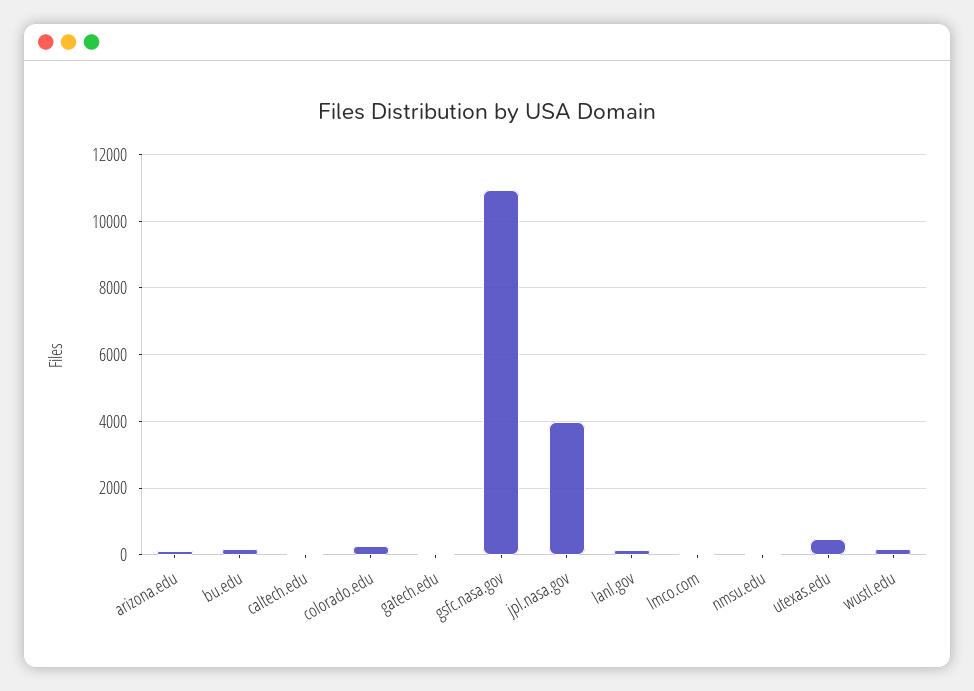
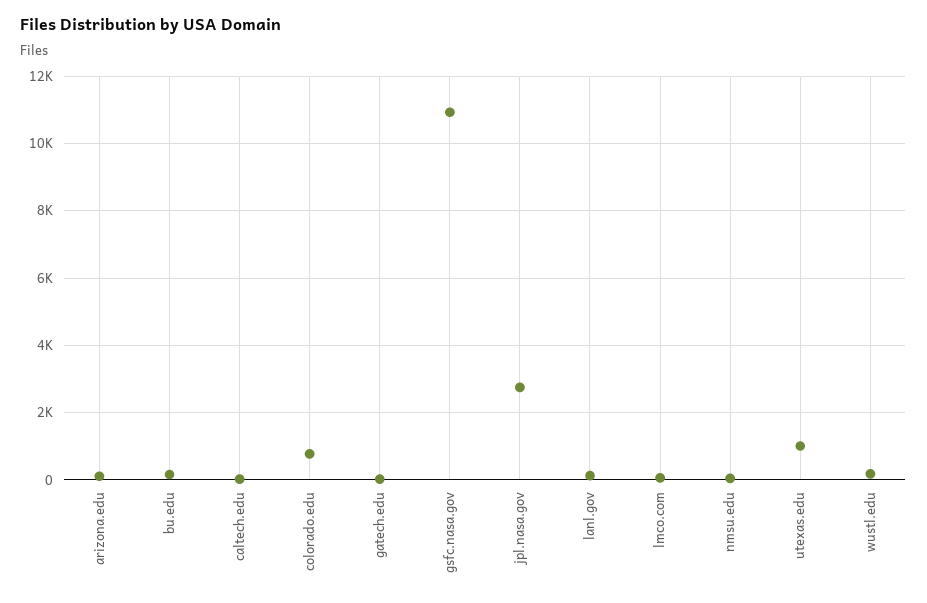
  {
    "arizona.edu": 200,
    "bu.edu": 200,
    "caltech.edu": 0,
-   "colorado.edu": 200,
+   "colorado.edu": 800,
    "gatech.edu": 0,
    "gsfc.nasa.gov": 11000,
-   "jpl.nasa.gov": 4000,
+   "jpl.nasa.gov": 2800,
    "lanl.gov": 200,
    "lmco.com": 0,
    "nmsu.edu": 0,
-   "utexas.edu": 400,
+   "utexas.edu": 1000,
    "wustl.edu": 200
  }

